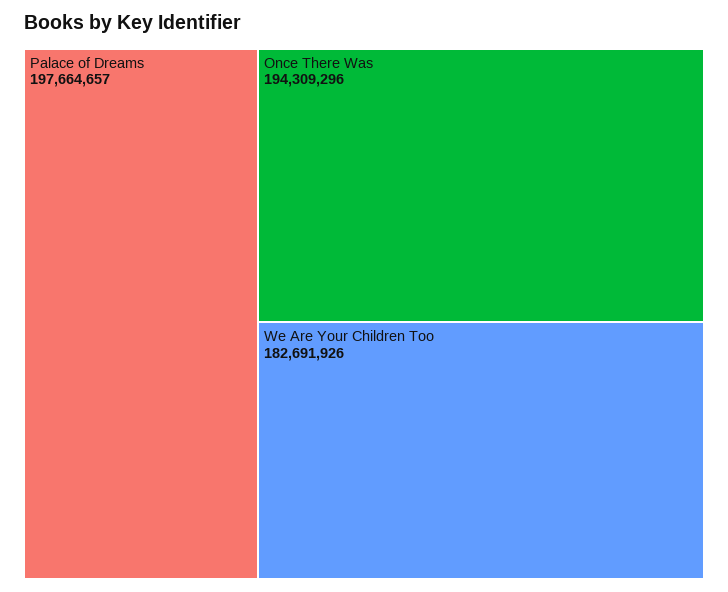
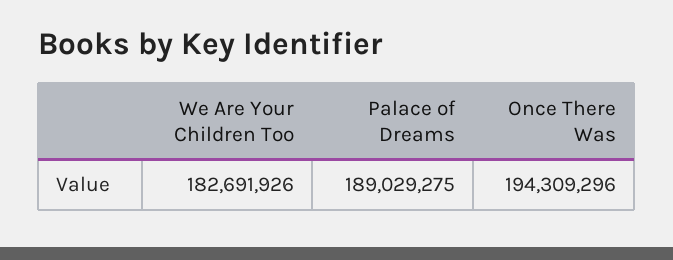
  {
-   "Palace of Dreams": 197664657,
+   "Palace of Dreams": 189029275,
    "Once There Was": 194309296,
    "We Are Your Children Too": 182691926
  }

